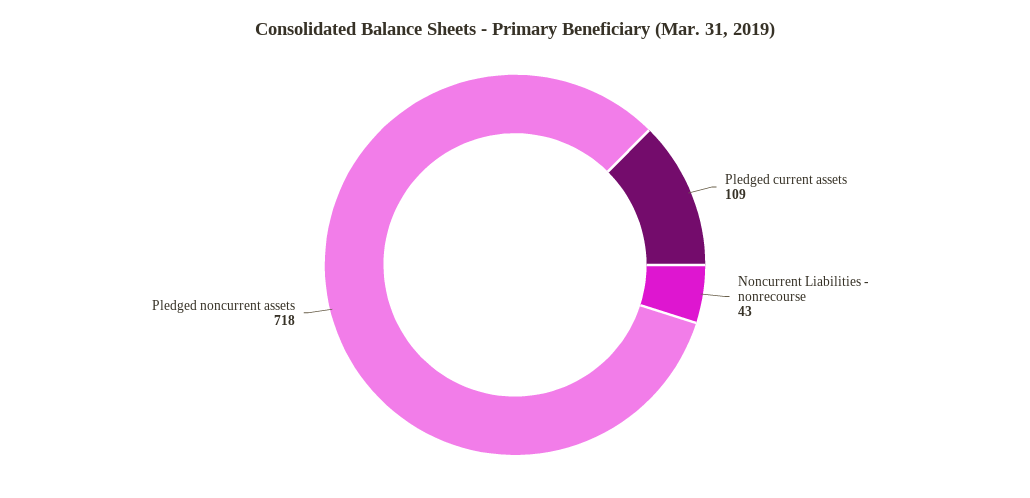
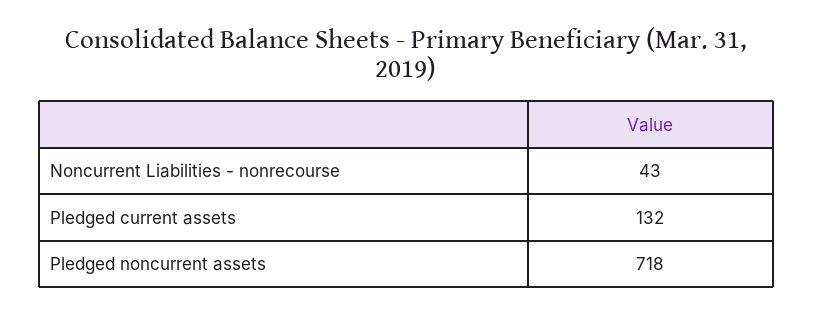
  {
-   "Pledged current assets": 109,
+   "Pledged current assets": 132,
    "Noncurrent Liabilities - nonrecourse": 43,
    "Pledged noncurrent assets": 718
  }

